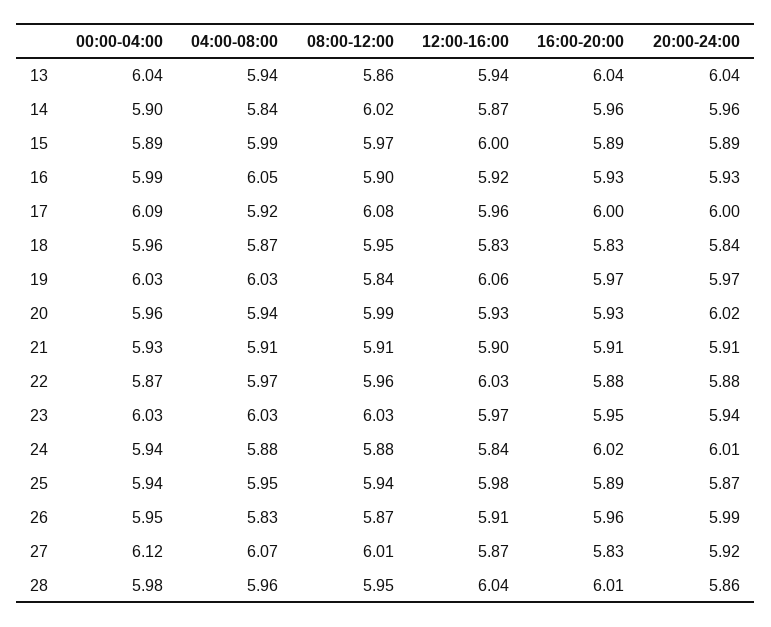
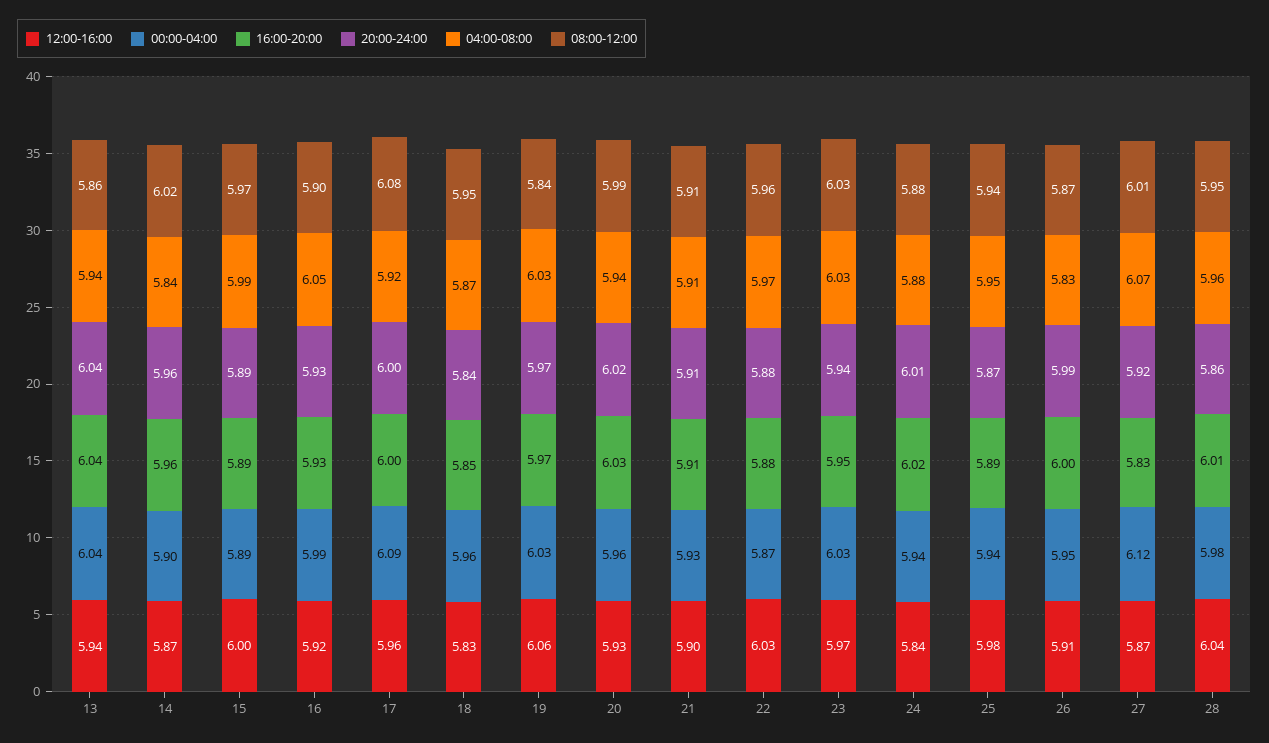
  {
    "00:00-04:00": {
      "13": 6.04,
      "14": 5.9,
      "15": 5.89,
      "16": 5.99,
      "17": 6.09,
      "18": 5.96,
      "19": 6.03,
      "20": 5.96,
      "21": 5.93,
      "22": 5.87,
      "23": 6.03,
      "24": 5.94,
      "25": 5.94,
      "26": 5.95,
      "27": 6.12,
      "28": 5.98
    },
    "04:00-08:00": {
      "13": 5.94,
      "14": 5.84,
      "15": 5.99,
      "16": 6.05,
      "17": 5.92,
      "18": 5.87,
      "19": 6.03,
      "20": 5.94,
      "21": 5.91,
      "22": 5.97,
      "23": 6.03,
      "24": 5.88,
      "25": 5.95,
      "26": 5.83,
      "27": 6.07,
      "28": 5.96
    },
    "08:00-12:00": {
      "13": 5.86,
      "14": 6.02,
      "15": 5.97,
      "16": 5.9,
      "17": 6.08,
      "18": 5.95,
      "19": 5.84,
      "20": 5.99,
      "21": 5.91,
      "22": 5.96,
      "23": 6.03,
      "24": 5.88,
      "25": 5.94,
      "26": 5.87,
      "27": 6.01,
      "28": 5.95
    },
    "12:00-16:00": {
      "13": 5.94,
      "14": 5.87,
      "15": 6,
      "16": 5.92,
      "17": 5.96,
      "18": 5.83,
      "19": 6.06,
      "20": 5.93,
      "21": 5.9,
      "22": 6.03,
      "23": 5.97,
      "24": 5.84,
      "25": 5.98,
      "26": 5.91,
      "27": 5.87,
      "28": 6.04
    },
    "16:00-20:00": {
      "13": 6.04,
      "14": 5.96,
      "15": 5.89,
      "16": 5.93,
      "17": 6,
-     "18": 5.83,
+     "18": 5.85,
      "19": 5.97,
-     "20": 5.93,
+     "20": 6.03,
      "21": 5.91,
      "22": 5.88,
      "23": 5.95,
      "24": 6.02,
      "25": 5.89,
-     "26": 5.96,
+     "26": 6,
      "27": 5.83,
      "28": 6.01
    },
    "20:00-24:00": {
      "13": 6.04,
      "14": 5.96,
      "15": 5.89,
      "16": 5.93,
      "17": 6,
      "18": 5.84,
      "19": 5.97,
      "20": 6.02,
      "21": 5.91,
      "22": 5.88,
      "23": 5.94,
      "24": 6.01,
      "25": 5.87,
      "26": 5.99,
      "27": 5.92,
      "28": 5.86
    }
  }

